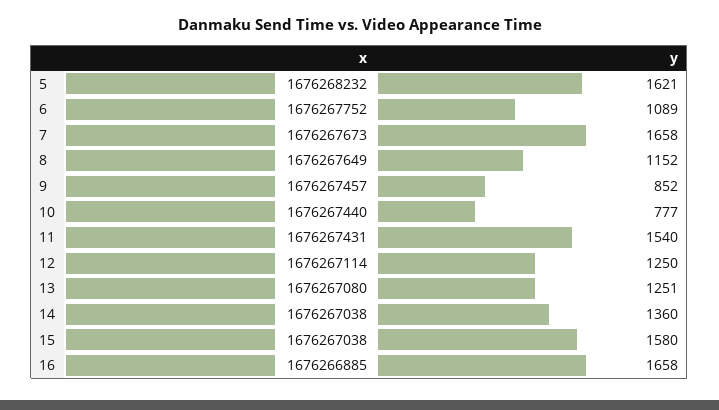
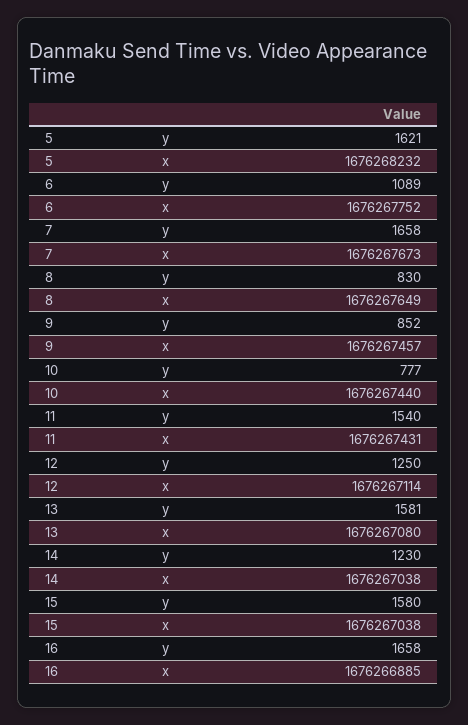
  {
    "x": {
      "5": 1676268232,
      "6": 1676267752,
      "7": 1676267673,
      "8": 1676267649,
      "9": 1676267457,
      "10": 1676267440,
      "11": 1676267431,
      "12": 1676267114,
      "13": 1676267080,
      "14": 1676267038,
      "15": 1676267038,
      "16": 1676266885
    },
    "y": {
      "5": 1621,
      "6": 1089,
      "7": 1658,
-     "8": 1152,
+     "8": 830,
      "9": 852,
      "10": 777,
      "11": 1540,
      "12": 1250,
-     "13": 1251,
+     "13": 1581,
-     "14": 1360,
+     "14": 1230,
      "15": 1580,
      "16": 1658
    }
  }

